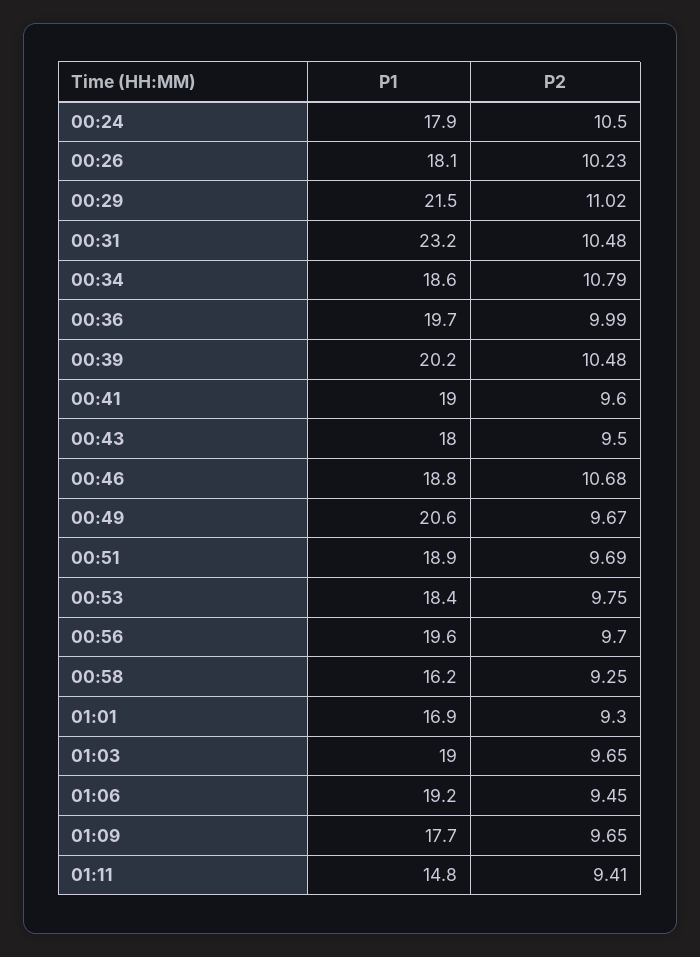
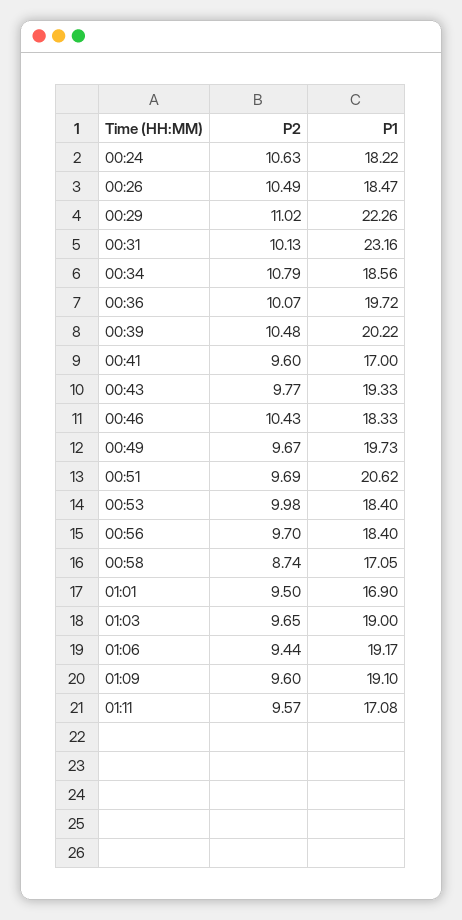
  {
    "P1": {
-     "00:24": 17.9,
+     "00:24": 18.22,
-     "00:26": 18.1,
+     "00:26": 18.47,
-     "00:29": 21.5,
+     "00:29": 22.26,
      "00:31": 23.16,
      "00:34": 18.56,
      "00:36": 19.72,
      "00:39": 20.22,
-     "00:41": 19,
+     "00:41": 17,
-     "00:43": 18,
+     "00:43": 19.33,
-     "00:46": 18.8,
+     "00:46": 18.33,
-     "00:49": 20.6,
+     "00:49": 19.73,
-     "00:51": 18.9,
+     "00:51": 20.62,
      "00:53": 18.4,
-     "00:56": 19.6,
+     "00:56": 18.4,
-     "00:58": 16.2,
+     "00:58": 17.05,
      "01:01": 16.9,
      "01:03": 19,
      "01:06": 19.17,
-     "01:09": 17.7,
+     "01:09": 19.1,
-     "01:11": 14.8
+     "01:11": 17.08
    },
    "P2": {
-     "00:24": 10.5,
+     "00:24": 10.63,
-     "00:26": 10.23,
+     "00:26": 10.49,
      "00:29": 11.02,
-     "00:31": 10.48,
+     "00:31": 10.13,
      "00:34": 10.79,
-     "00:36": 9.99,
+     "00:36": 10.07,
      "00:39": 10.48,
      "00:41": 9.6,
-     "00:43": 9.5,
+     "00:43": 9.77,
-     "00:46": 10.68,
+     "00:46": 10.43,
      "00:49": 9.67,
      "00:51": 9.69,
-     "00:53": 9.75,
+     "00:53": 9.98,
      "00:56": 9.7,
-     "00:58": 9.25,
+     "00:58": 8.74,
-     "01:01": 9.3,
+     "01:01": 9.5,
      "01:03": 9.65,
-     "01:06": 9.45,
+     "01:06": 9.44,
-     "01:09": 9.65,
+     "01:09": 9.6,
-     "01:11": 9.41
+     "01:11": 9.57
    }
  }

